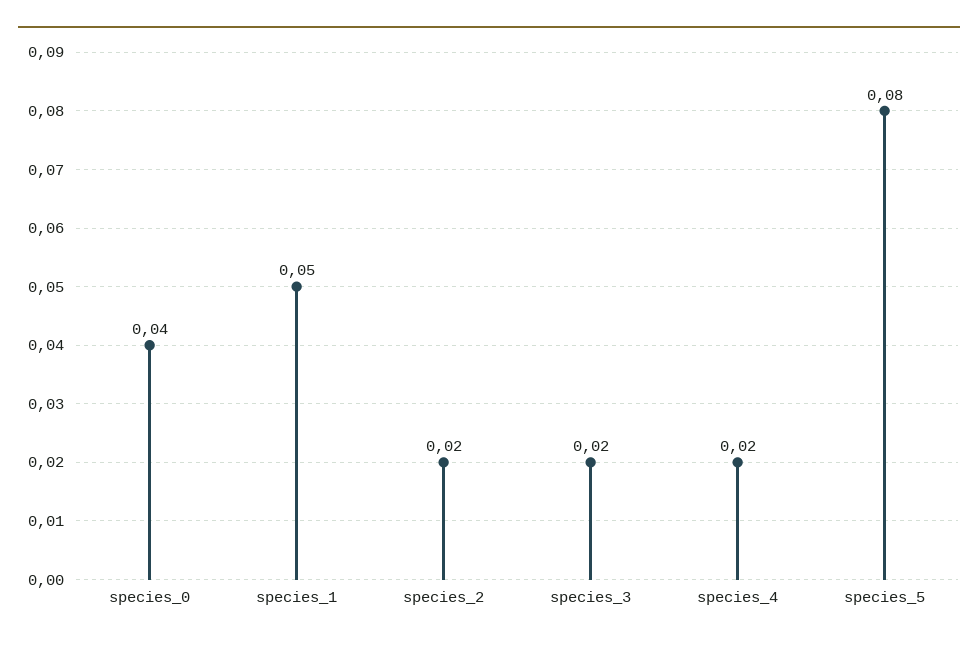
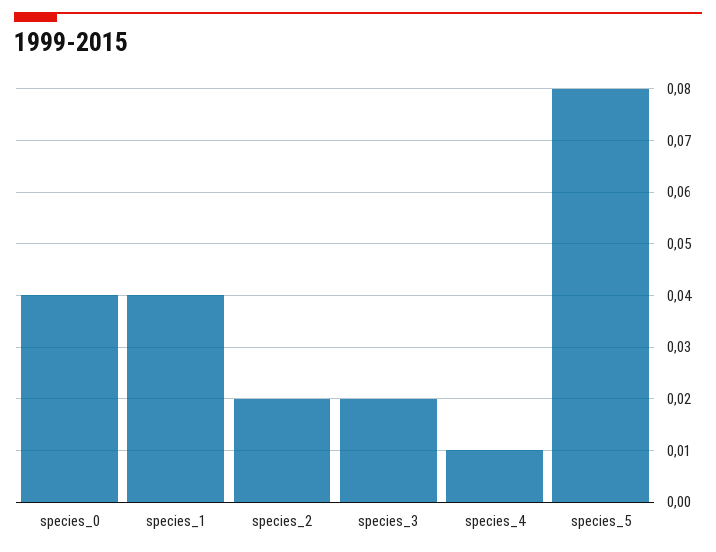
  {
    "species_0": 0.04,
-   "species_1": 0.05,
+   "species_1": 0.04,
    "species_2": 0.02,
    "species_3": 0.02,
-   "species_4": 0.02,
+   "species_4": 0.01,
    "species_5": 0.08
  }

